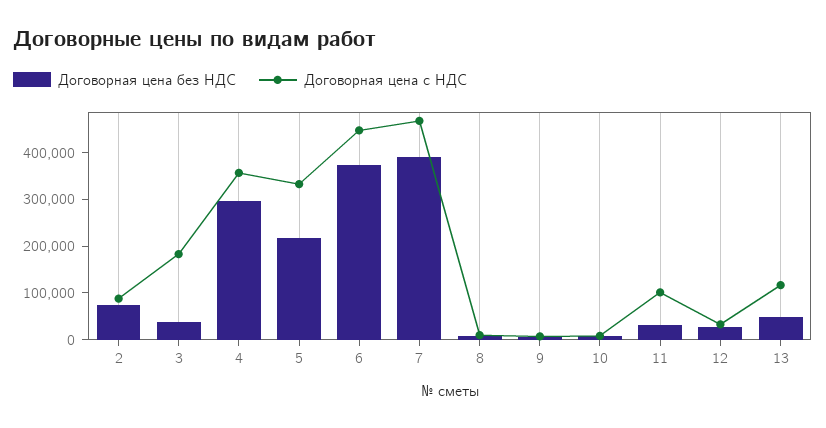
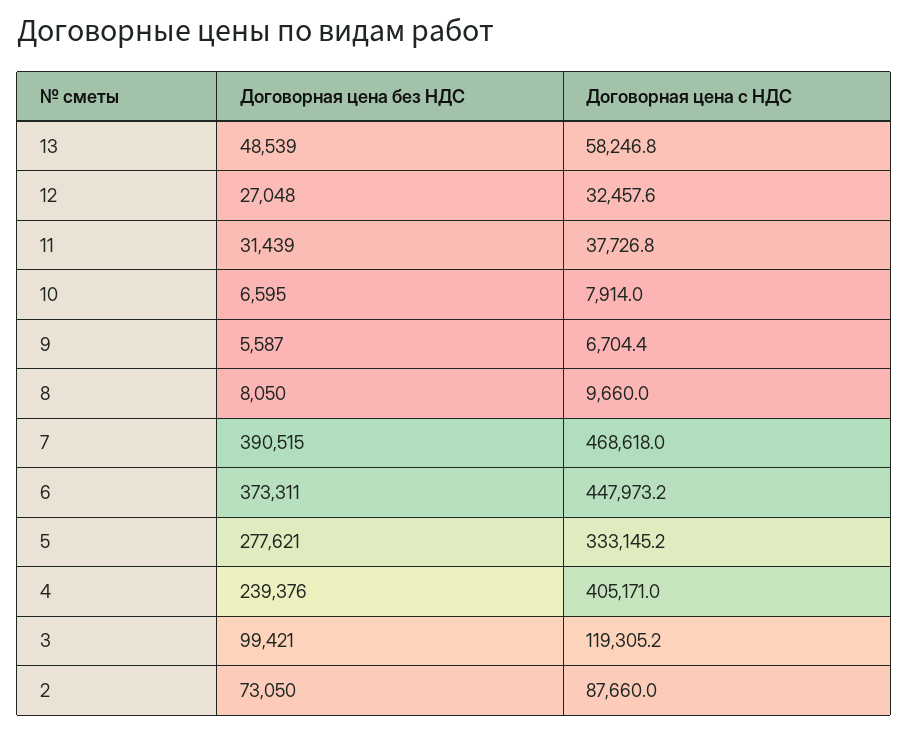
  {
    "Договорная цена без НДС": {
      "2": 73050,
-     "3": 40000,
+     "3": 99421,
-     "4": 300000,
+     "4": 239376,
-     "5": 220000,
+     "5": 277621,
      "6": 373311,
      "7": 390515,
      "8": 8050,
      "9": 5587,
      "10": 6595,
      "11": 31439,
      "12": 27048,
      "13": 48539
    },
    "Договорная цена с НДС": {
      "2": 87660,
-     "3": 180000,
+     "3": 119305.2,
-     "4": 360000,
+     "4": 405171,
      "5": 333145.2,
      "6": 447973.2,
      "7": 468618,
      "8": 9660,
      "9": 6704.4,
      "10": 7914,
-     "11": 100000,
+     "11": 37726.8,
      "12": 32457.6,
-     "13": 120000
+     "13": 58246.8
    }
  }

